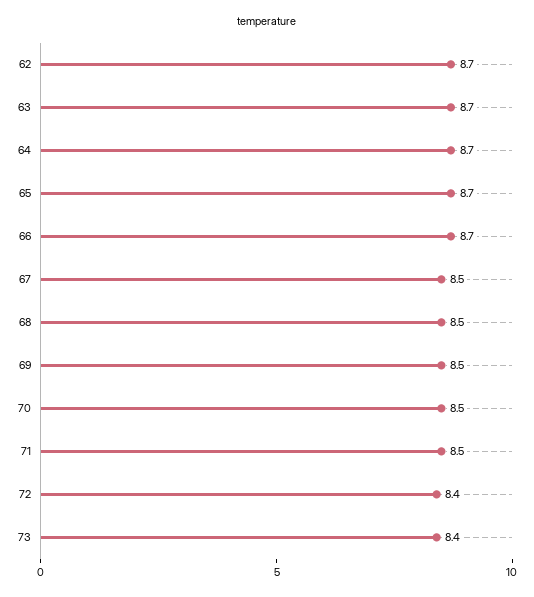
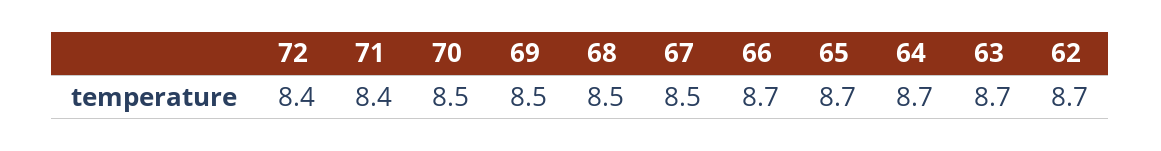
  {
    "62": 8.7,
    "63": 8.7,
    "64": 8.7,
    "65": 8.7,
    "66": 8.7,
    "67": 8.5,
    "68": 8.5,
    "69": 8.5,
    "70": 8.5,
-   "71": 8.5,
+   "71": 8.4,
-   "72": 8.4,
+   "72": 8.4
-   "73": 8.4
  }

